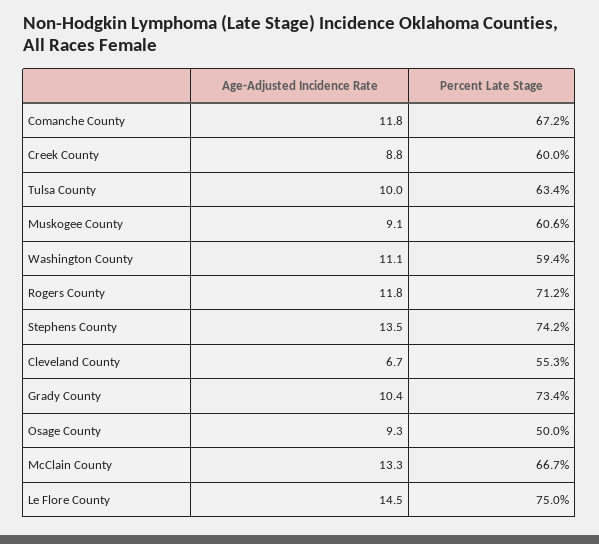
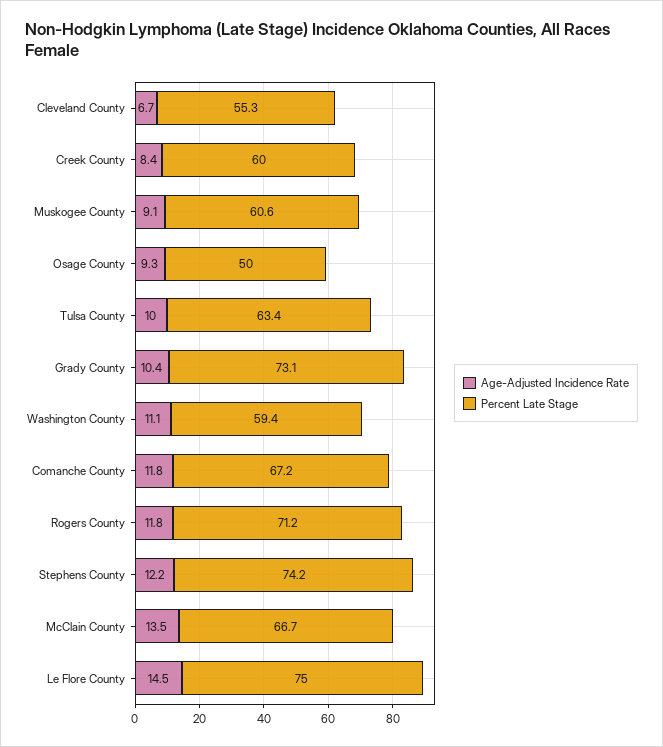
  {
    "Age-Adjusted Incidence Rate": {
      "Comanche County": 11.8,
-     "Creek County": 8.8,
+     "Creek County": 8.4,
      "Tulsa County": 10,
      "Muskogee County": 9.1,
      "Washington County": 11.1,
      "Rogers County": 11.8,
-     "Stephens County": 13.5,
+     "Stephens County": 12.2,
      "Cleveland County": 6.7,
      "Grady County": 10.4,
      "Osage County": 9.3,
-     "McClain County": 13.3,
+     "McClain County": 13.5,
      "Le Flore County": 14.5
    },
    "Percent Late Stage": {
      "Comanche County": 67.2,
      "Creek County": 60,
      "Tulsa County": 63.4,
      "Muskogee County": 60.6,
      "Washington County": 59.4,
      "Rogers County": 71.2,
      "Stephens County": 74.2,
      "Cleveland County": 55.3,
-     "Grady County": 73.4,
+     "Grady County": 73.1,
      "Osage County": 50,
      "McClain County": 66.7,
      "Le Flore County": 75
    }
  }

